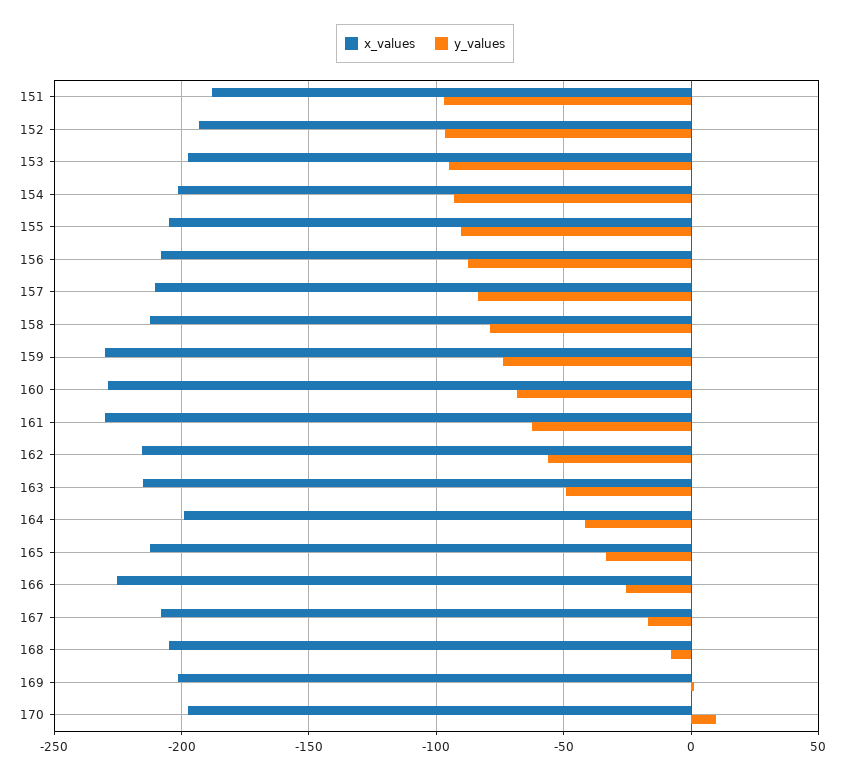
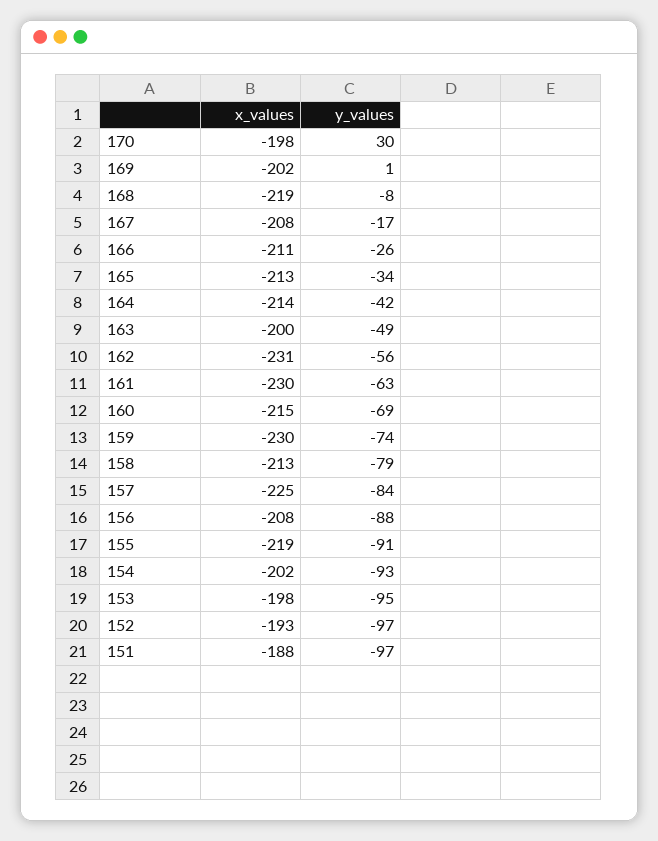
  {
    "x_values": {
      "151": -188,
      "152": -193,
      "153": -198,
      "154": -202,
-     "155": -205,
+     "155": -219,
      "156": -208,
-     "157": -210,
+     "157": -225,
      "158": -213,
      "159": -230,
-     "160": -230,
+     "160": -215,
      "161": -230,
-     "162": -215,
+     "162": -231,
-     "163": -215,
+     "163": -200,
-     "164": -200,
+     "164": -214,
      "165": -213,
-     "166": -225,
+     "166": -211,
      "167": -208,
-     "168": -205,
+     "168": -219,
      "169": -202,
      "170": -198
    },
    "y_values": {
      "151": -97,
      "152": -97,
      "153": -95,
      "154": -93,
      "155": -91,
      "156": -88,
      "157": -84,
      "158": -79,
      "159": -74,
      "160": -69,
      "161": -63,
      "162": -56,
      "163": -49,
      "164": -42,
      "165": -34,
      "166": -26,
      "167": -17,
      "168": -8,
      "169": 1,
-     "170": 10
+     "170": 30
    }
  }

